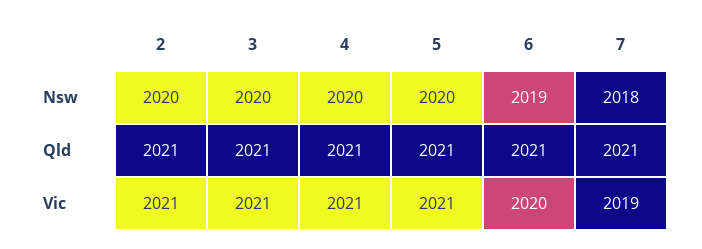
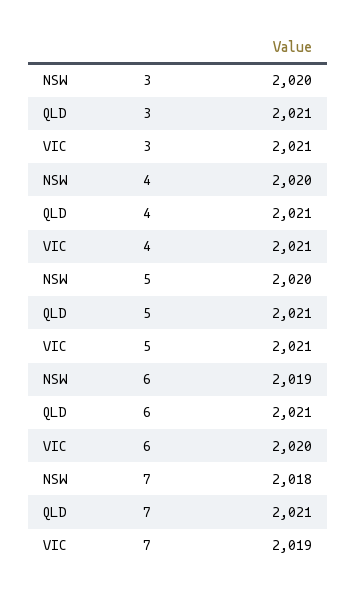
  {
-   "2": {
-     "Nsw": 2020,
-     "Qld": 2021,
-     "Vic": 2021
-   },
    "3": {
      "Nsw": 2020,
      "Qld": 2021,
      "Vic": 2021
    },
    "4": {
      "Nsw": 2020,
      "Qld": 2021,
      "Vic": 2021
    },
    "5": {
      "Nsw": 2020,
      "Qld": 2021,
      "Vic": 2021
    },
    "6": {
      "Nsw": 2019,
      "Qld": 2021,
      "Vic": 2020
    },
    "7": {
      "Nsw": 2018,
      "Qld": 2021,
      "Vic": 2019
    }
  }

